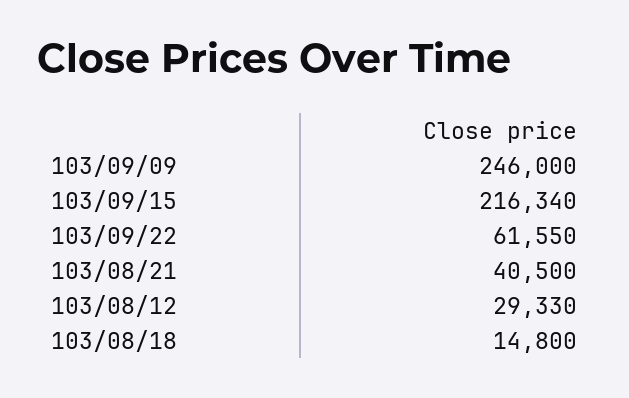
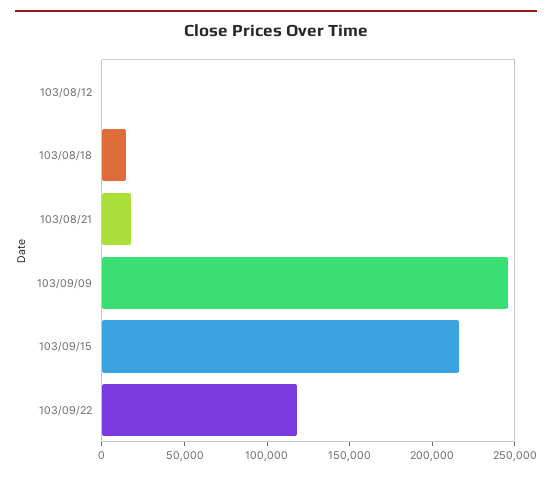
  {
    "103/09/09": 246000,
    "103/09/15": 216340,
-   "103/09/22": 61550,
+   "103/09/22": 120000,
-   "103/08/21": 40500,
+   "103/08/21": 20000,
-   "103/08/12": 29330,
+   "103/08/12": 0,
    "103/08/18": 14800
  }

